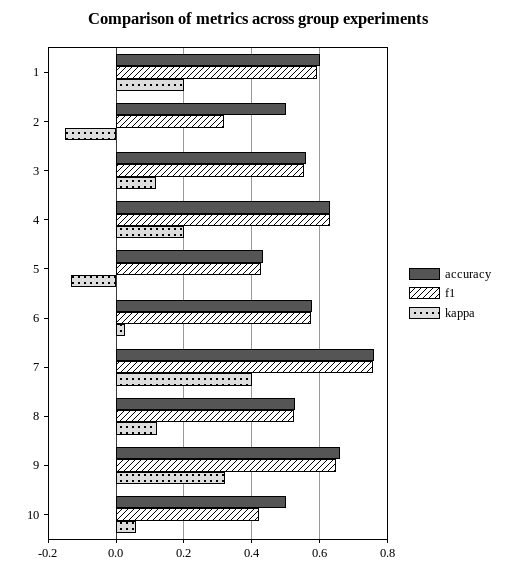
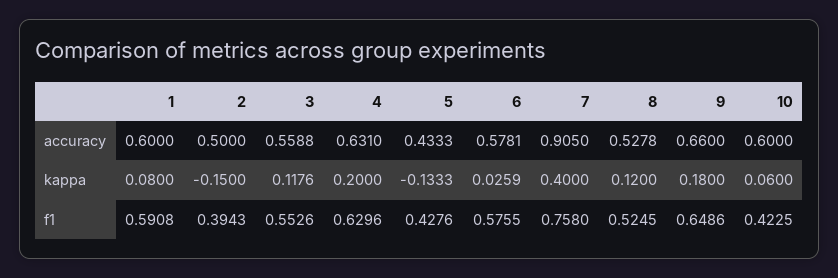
  {
    "accuracy": {
      "1": 0.6,
      "2": 0.5,
      "3": 0.5588,
      "4": 0.631,
      "5": 0.4333,
      "6": 0.5781,
-     "7": 0.76,
+     "7": 0.905,
      "8": 0.5278,
      "9": 0.66,
-     "10": 0.5
+     "10": 0.6
    },
    "f1": {
      "1": 0.5908,
-     "2": 0.32,
+     "2": 0.3943,
      "3": 0.5526,
      "4": 0.6296,
      "5": 0.4276,
      "6": 0.5755,
      "7": 0.758,
      "8": 0.5245,
      "9": 0.6486,
      "10": 0.4225
    },
    "kappa": {
-     "1": 0.2,
+     "1": 0.08,
      "2": -0.15,
      "3": 0.1176,
      "4": 0.2,
      "5": -0.1333,
      "6": 0.0259,
      "7": 0.4,
      "8": 0.12,
-     "9": 0.32,
+     "9": 0.18,
      "10": 0.06
    }
  }

